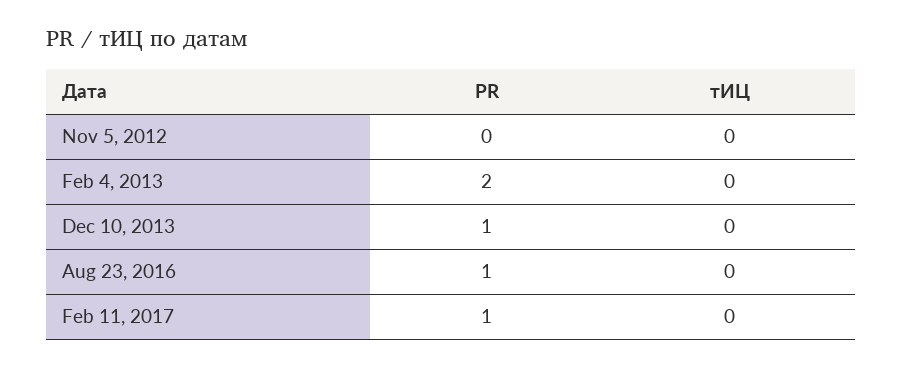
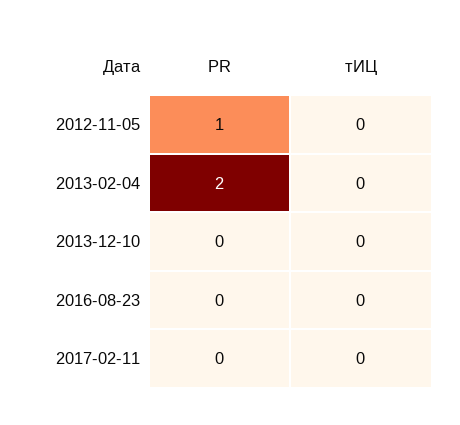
  {
    "PR": {
-     "Nov 5, 2012": 0,
+     "Nov 5, 2012": 1,
      "Feb 4, 2013": 2,
-     "Dec 10, 2013": 1,
+     "Dec 10, 2013": 0,
-     "Aug 23, 2016": 1,
+     "Aug 23, 2016": 0,
-     "Feb 11, 2017": 1
+     "Feb 11, 2017": 0
    },
    "тИЦ": {
      "Nov 5, 2012": 0,
      "Feb 4, 2013": 0,
      "Dec 10, 2013": 0,
      "Aug 23, 2016": 0,
      "Feb 11, 2017": 0
    }
  }

